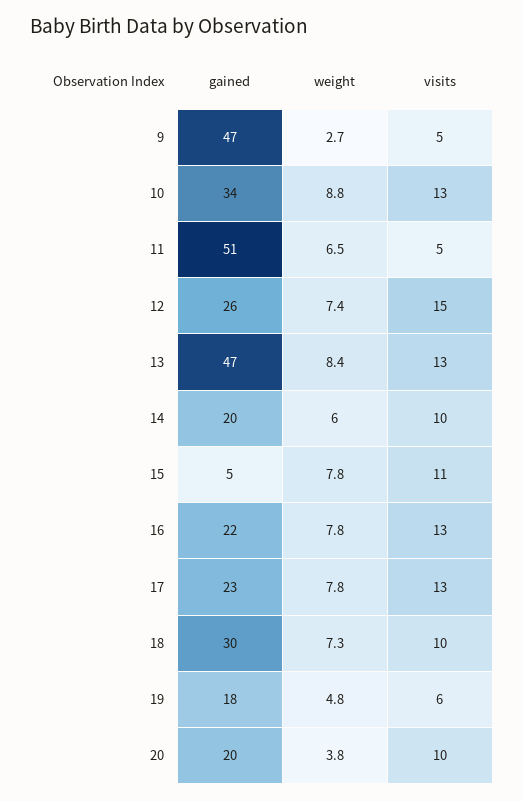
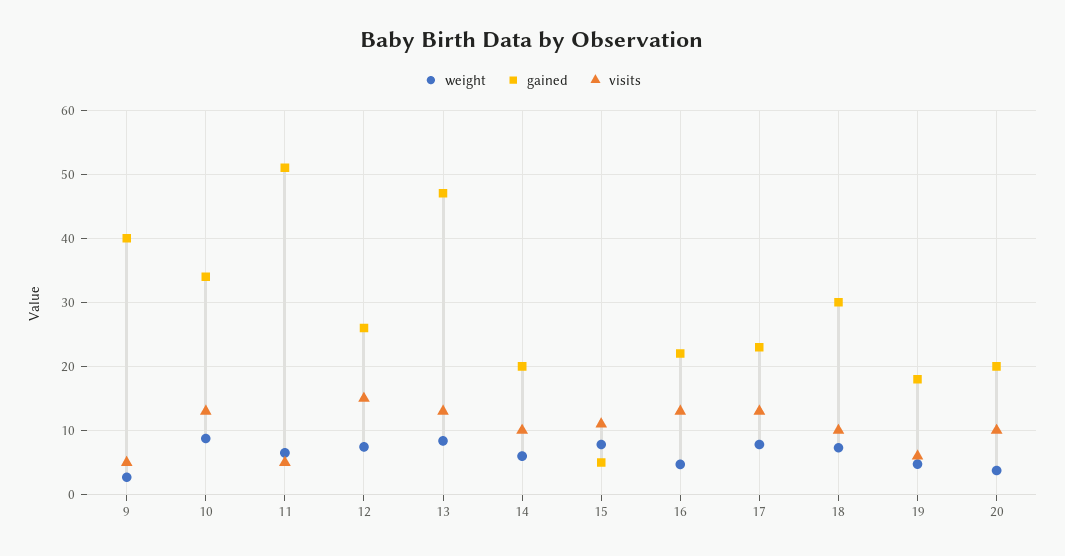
  {
    "gained": {
-     "9": 47,
+     "9": 40,
      "10": 34,
      "11": 51,
      "12": 26,
      "13": 47,
      "14": 20,
      "15": 5,
      "16": 22,
      "17": 23,
      "18": 30,
      "19": 18,
      "20": 20
    },
    "weight": {
      "9": 2.7,
      "10": 8.8,
      "11": 6.5,
      "12": 7.4,
      "13": 8.4,
      "14": 6,
      "15": 7.8,
-     "16": 7.8,
+     "16": 5,
      "17": 7.8,
      "18": 7.3,
      "19": 4.8,
      "20": 3.8
    },
    "visits": {
      "9": 5,
      "10": 13,
      "11": 5,
      "12": 15,
      "13": 13,
      "14": 10,
      "15": 11,
      "16": 13,
      "17": 13,
      "18": 10,
      "19": 6,
      "20": 10
    }
  }

